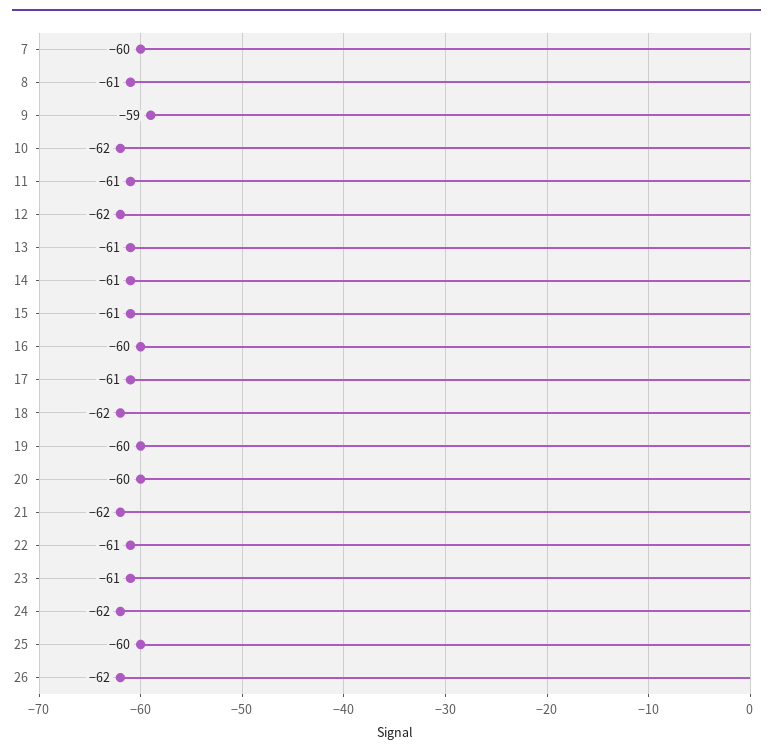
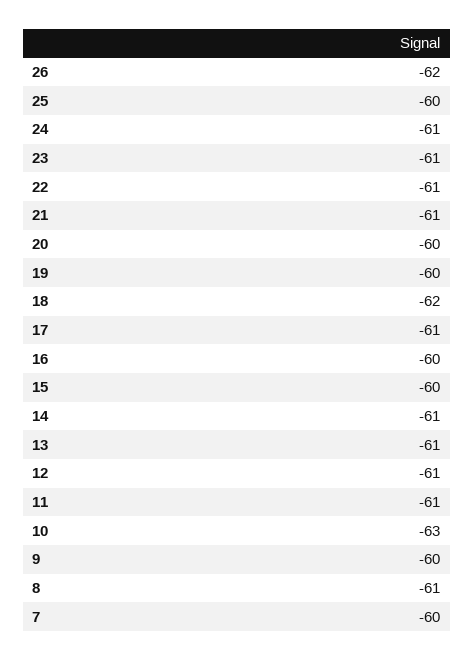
  {
    "7": -60,
    "8": -61,
-   "9": -59,
+   "9": -60,
-   "10": -62,
+   "10": -63,
    "11": -61,
-   "12": -62,
+   "12": -61,
    "13": -61,
    "14": -61,
-   "15": -61,
+   "15": -60,
    "16": -60,
    "17": -61,
    "18": -62,
    "19": -60,
    "20": -60,
-   "21": -62,
+   "21": -61,
    "22": -61,
    "23": -61,
-   "24": -62,
+   "24": -61,
    "25": -60,
    "26": -62
  }

